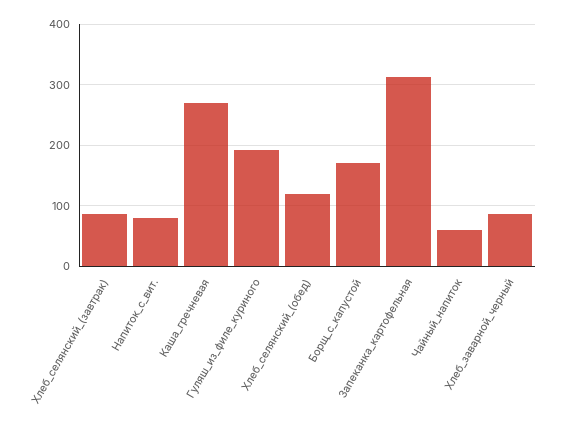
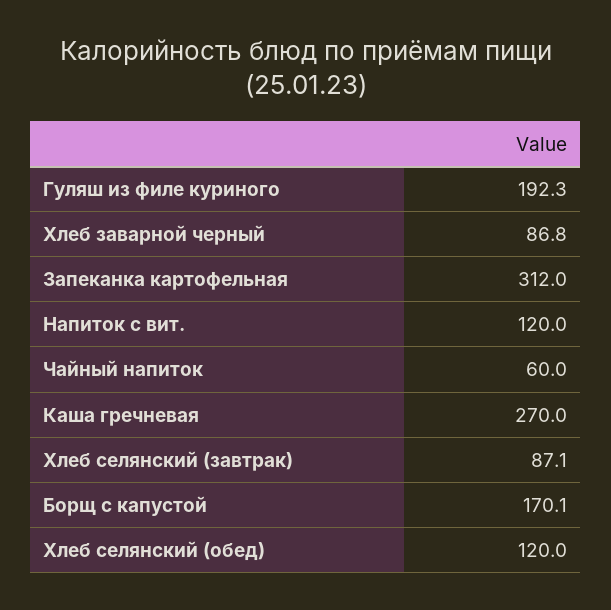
  {
    "Хлеб_селянский_(завтрак)": 87.1,
-   "Напиток_с_вит.": 80,
+   "Напиток_с_вит.": 120,
    "Каша_гречневая": 270,
    "Гуляш_из_филе_куриного": 192.3,
    "Хлеб_селянский_(обед)": 120,
    "Борщ_с_капустой": 170.1,
    "Запеканка_картофельная": 312,
    "Чайный_напиток": 60,
    "Хлеб_заварной_черный": 86.8
  }

